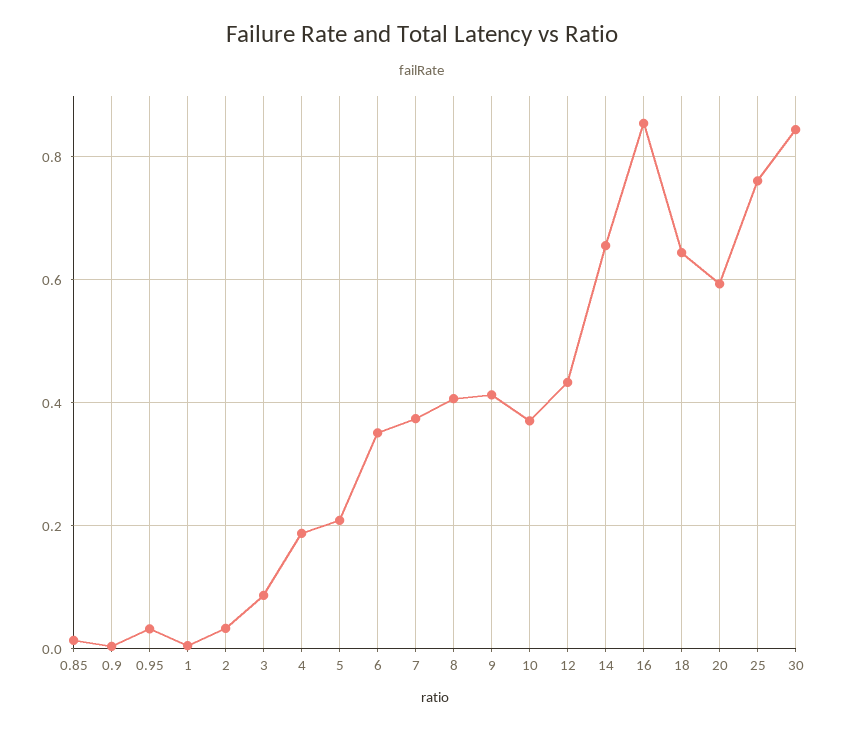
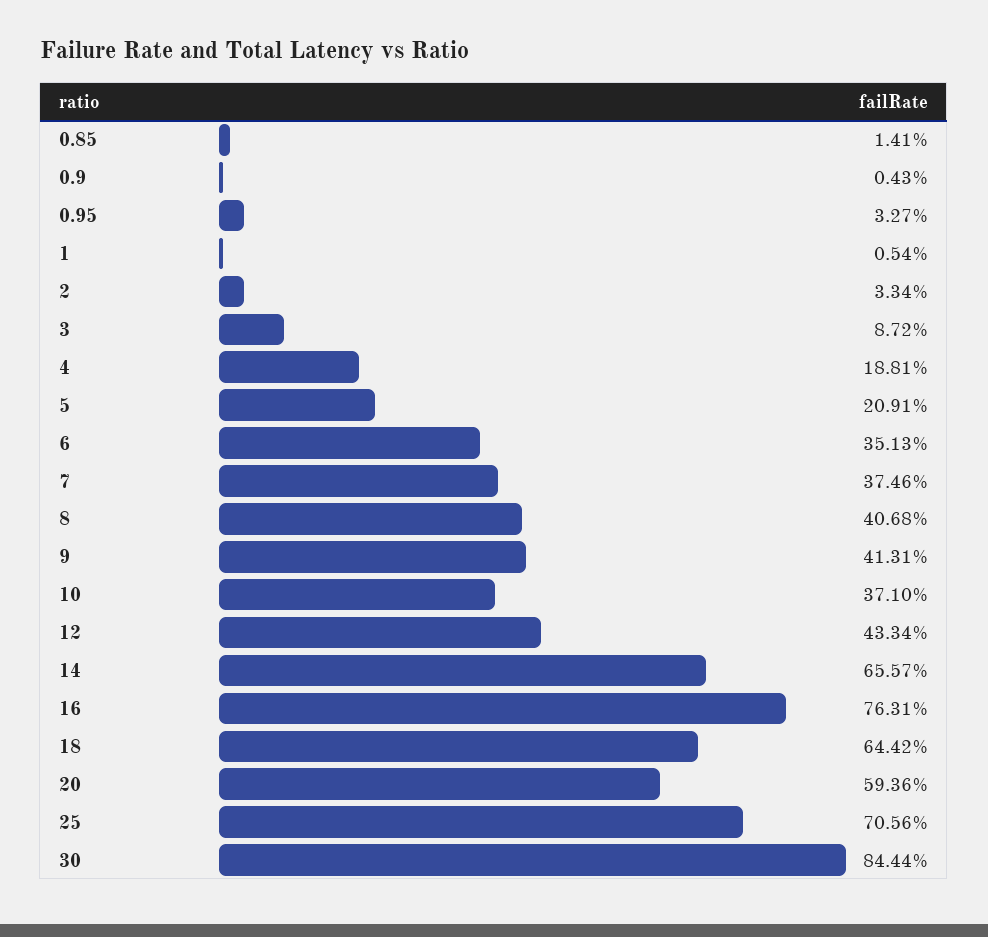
  {
    "0.85": 0.0141,
    "0.9": 0.0043,
    "0.95": 0.0327,
    "1": 0.0054,
    "2": 0.0334,
    "3": 0.0872,
    "4": 0.1881,
    "5": 0.2091,
    "6": 0.3513,
    "7": 0.3746,
    "8": 0.4068,
    "9": 0.4131,
    "10": 0.371,
    "12": 0.4334,
    "14": 0.6557,
-   "16": 0.86,
+   "16": 0.7631,
    "18": 0.6442,
    "20": 0.5936,
-   "25": 0.76,
+   "25": 0.7056,
    "30": 0.8444
  }

